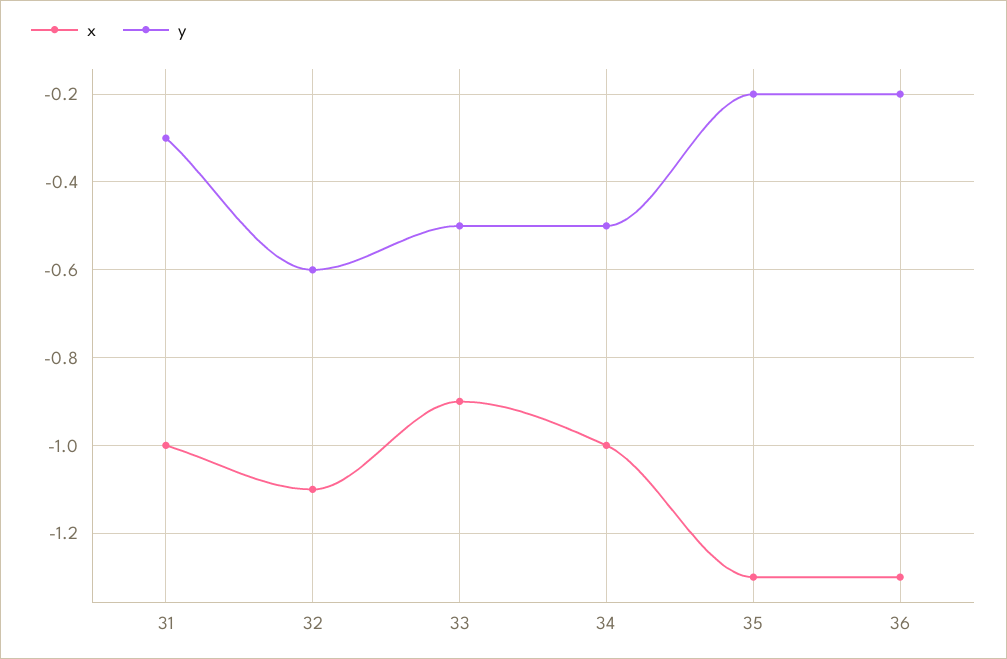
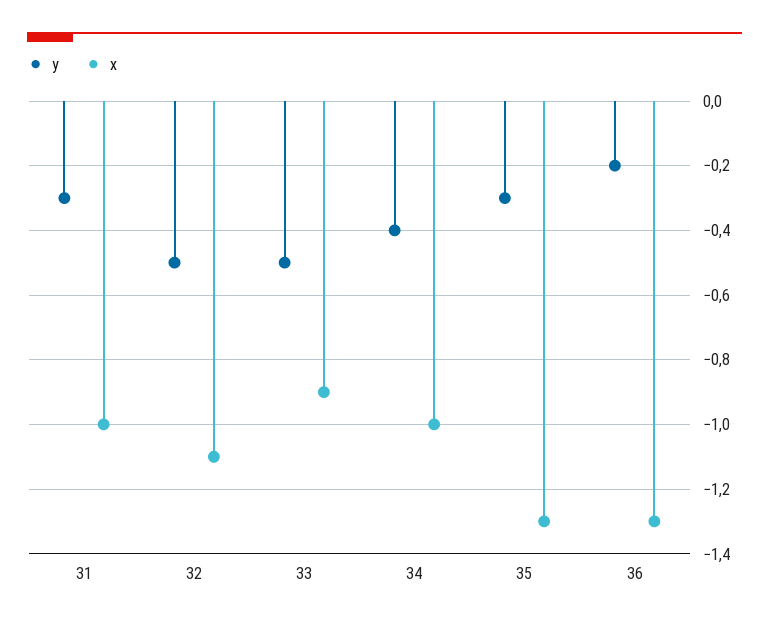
  {
    "x": {
      "31": -1,
      "32": -1.1,
      "33": -0.9,
      "34": -1,
      "35": -1.3,
      "36": -1.3
    },
    "y": {
      "31": -0.3,
-     "32": -0.6,
+     "32": -0.5,
      "33": -0.5,
-     "34": -0.5,
+     "34": -0.4,
-     "35": -0.2,
+     "35": -0.3,
      "36": -0.2
    }
  }

